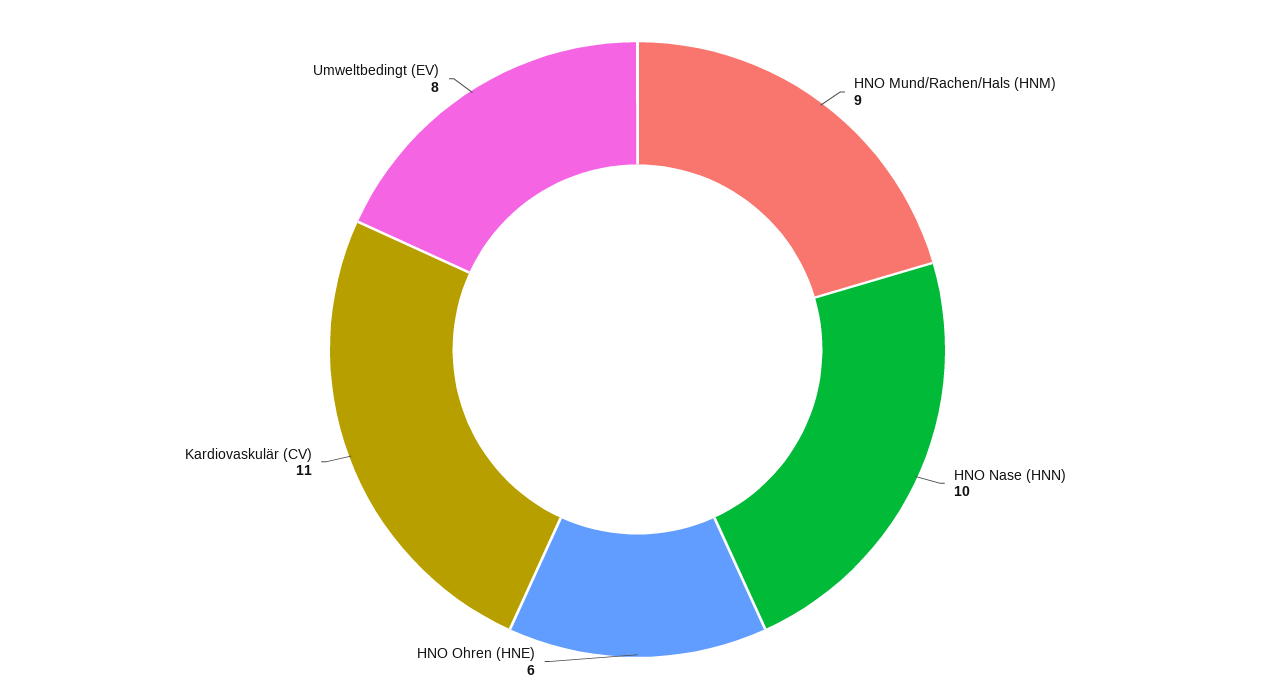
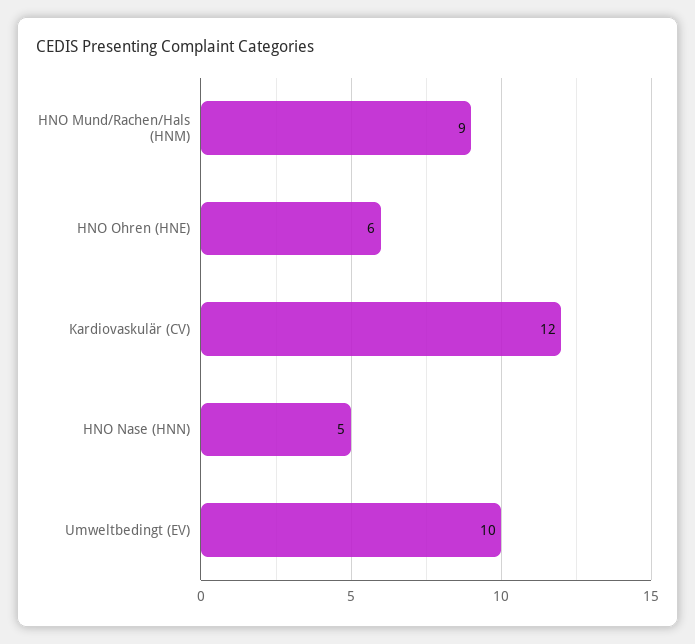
  {
    "HNO Mund/Rachen/Hals (HNM)": 9,
-   "HNO Nase (HNN)": 10,
+   "HNO Nase (HNN)": 5,
    "HNO Ohren (HNE)": 6,
-   "Kardiovaskulär (CV)": 11,
+   "Kardiovaskulär (CV)": 12,
-   "Umweltbedingt (EV)": 8
+   "Umweltbedingt (EV)": 10
  }

